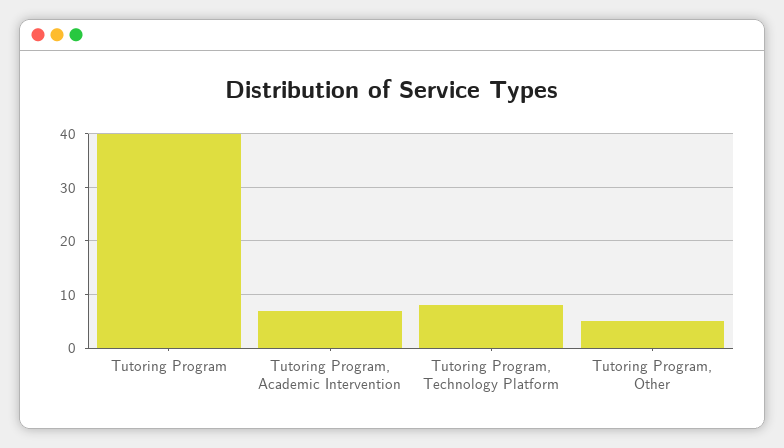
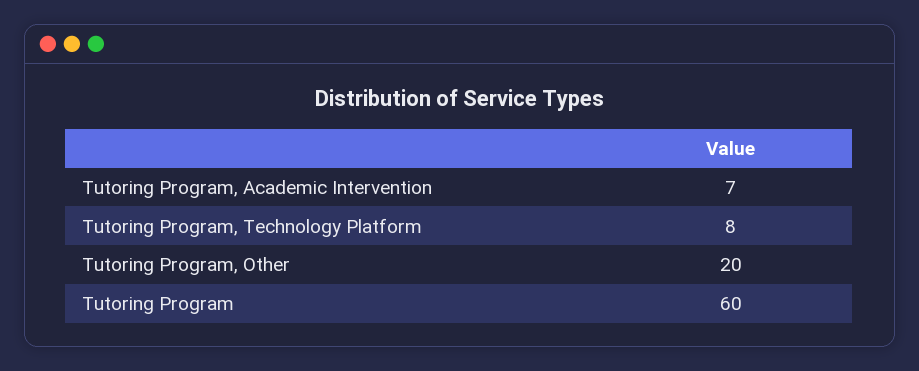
  {
-   "Tutoring Program": 40,
+   "Tutoring Program": 60,
    "Tutoring Program, Academic Intervention": 7,
    "Tutoring Program, Technology Platform": 8,
-   "Tutoring Program, Other": 5
+   "Tutoring Program, Other": 20
  }

